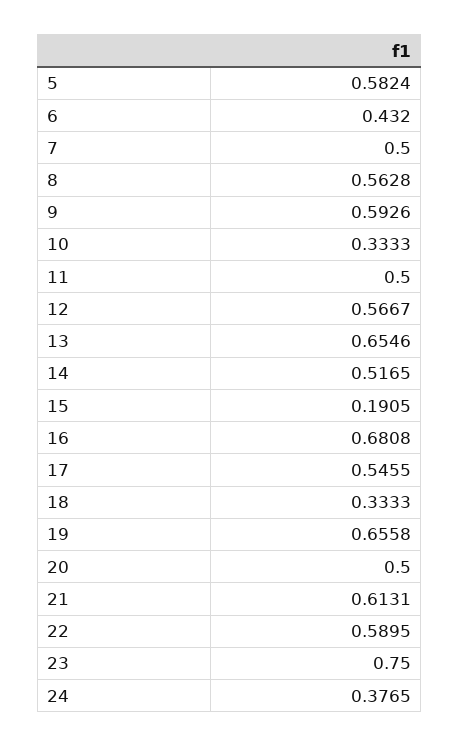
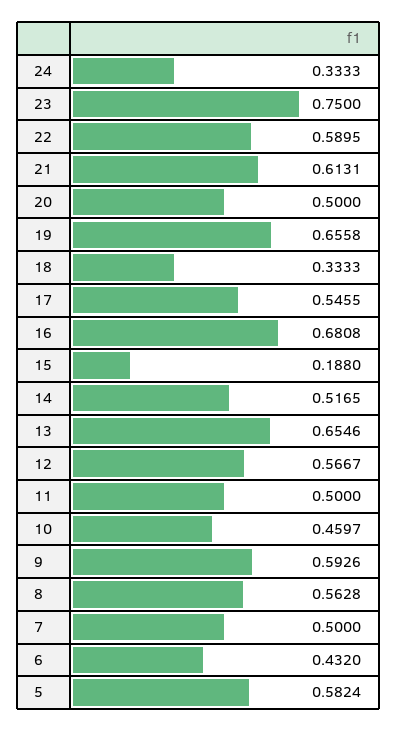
  {
    "5": 0.5824,
    "6": 0.432,
    "7": 0.5,
    "8": 0.5628,
    "9": 0.5926,
-   "10": 0.3333,
+   "10": 0.4597,
    "11": 0.5,
    "12": 0.5667,
    "13": 0.6546,
    "14": 0.5165,
-   "15": 0.1905,
+   "15": 0.188,
    "16": 0.6808,
    "17": 0.5455,
    "18": 0.3333,
    "19": 0.6558,
    "20": 0.5,
    "21": 0.6131,
    "22": 0.5895,
    "23": 0.75,
-   "24": 0.3765
+   "24": 0.3333
  }

